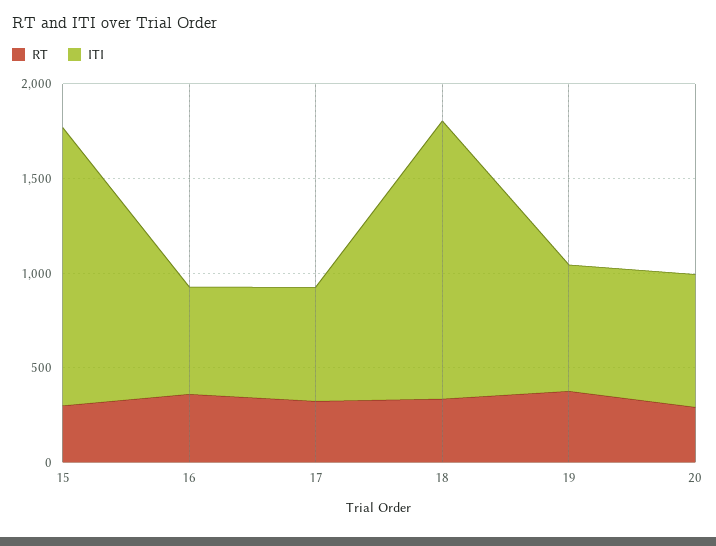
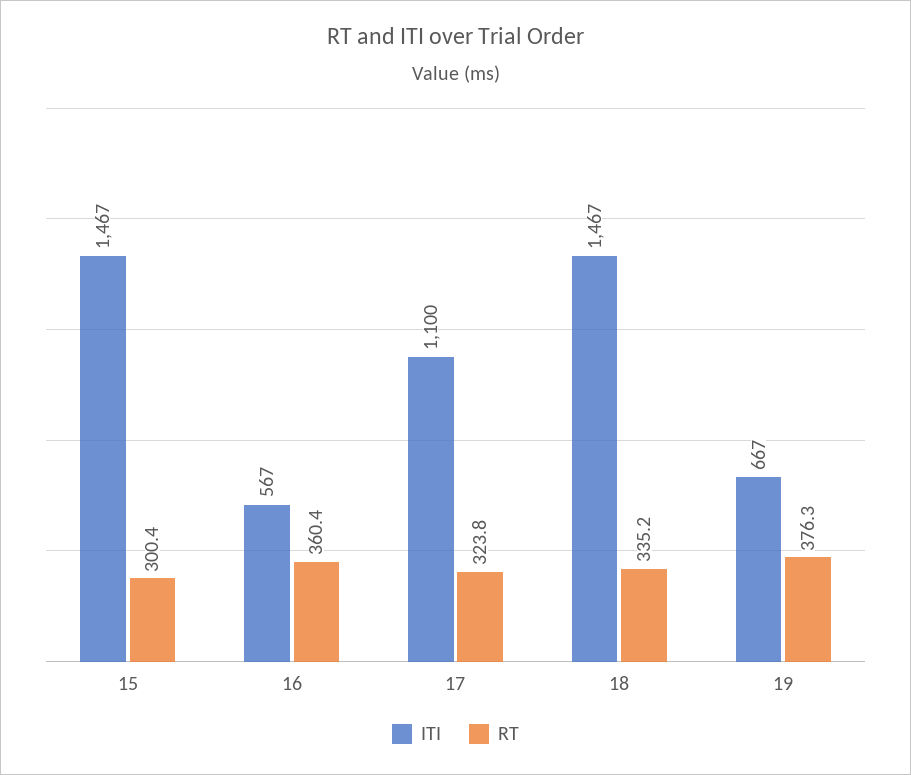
  {
    "RT": {
      "15": 300.4,
      "16": 360.4,
      "17": 323.8,
      "18": 335.2,
-     "19": 376.3,
+     "19": 376.3
-     "20": 300
    },
    "ITI": {
      "15": 1467,
      "16": 567,
-     "17": 600,
+     "17": 1100,
      "18": 1467,
-     "19": 667,
+     "19": 667
-     "20": 700
    }
  }

